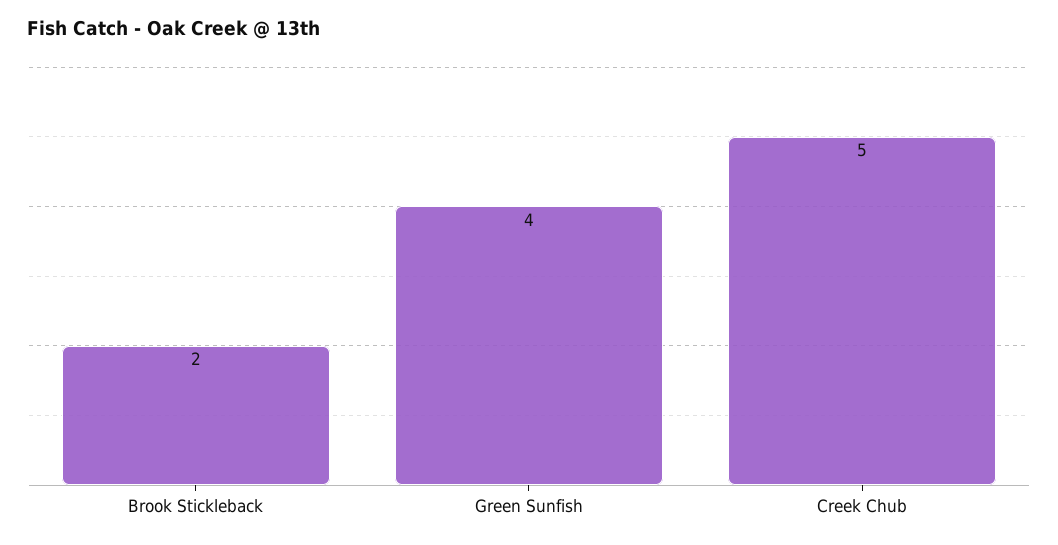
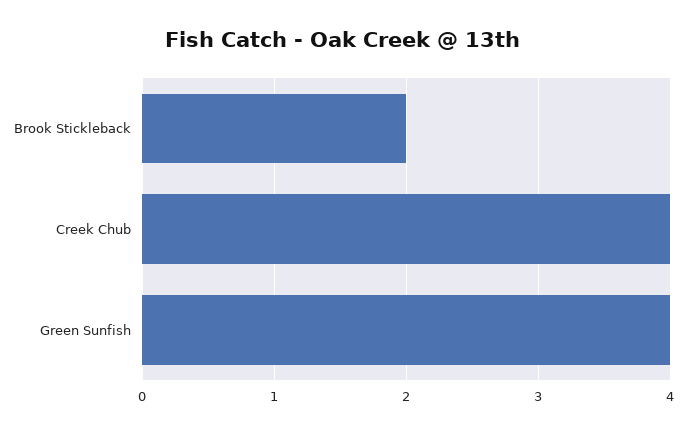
  {
    "Brook Stickleback": 2,
    "Green Sunfish": 4,
-   "Creek Chub": 5
+   "Creek Chub": 4
  }

